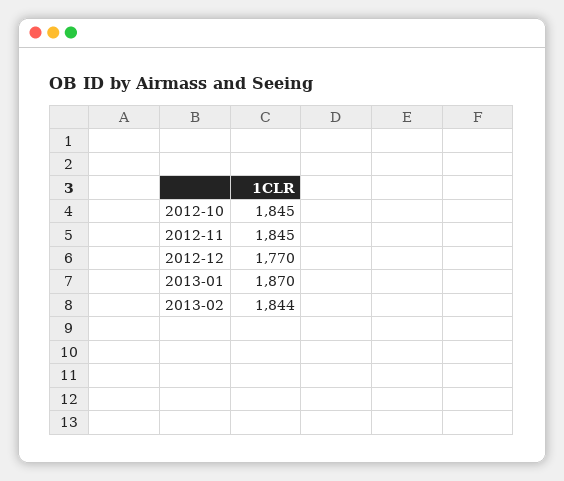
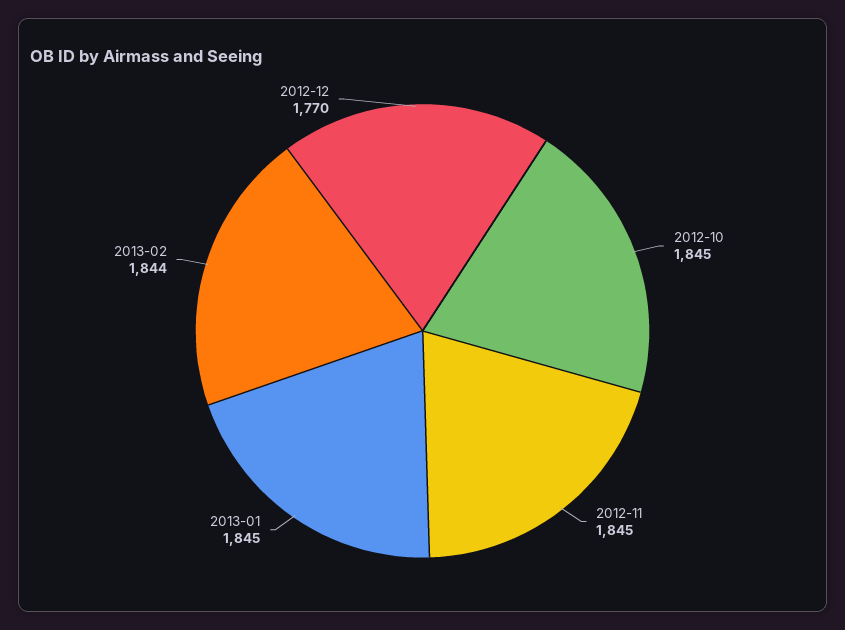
  {
    "2012-10": 1845,
    "2012-11": 1845,
    "2012-12": 1770,
-   "2013-01": 1870,
+   "2013-01": 1845,
    "2013-02": 1844
  }

